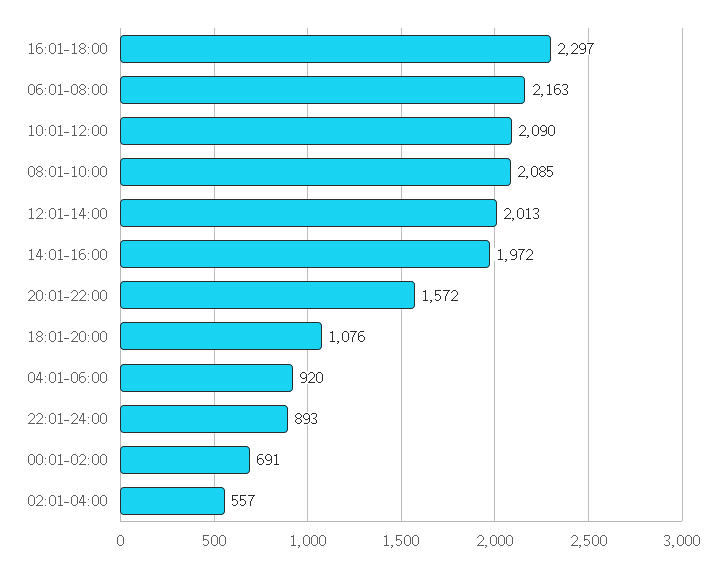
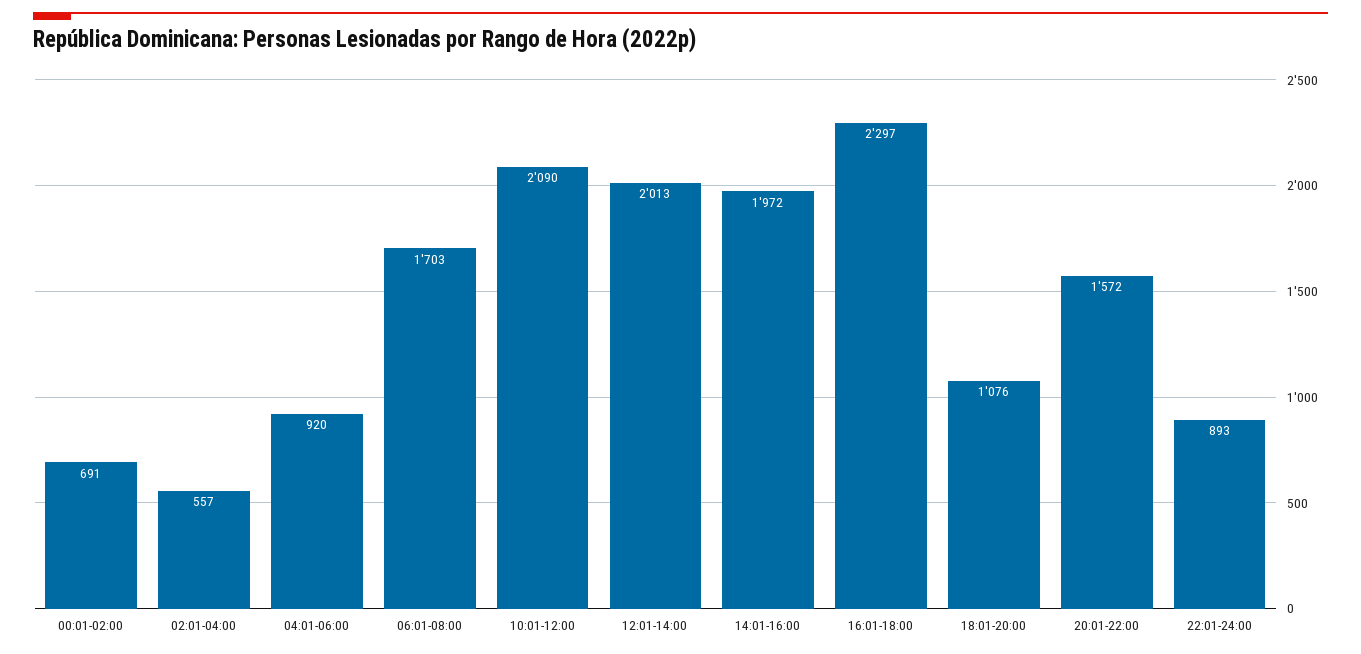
  {
    "16:01-18:00": 2297,
-   "06:01-08:00": 2163,
+   "06:01-08:00": 1703,
    "10:01-12:00": 2090,
-   "08:01-10:00": 2085,
    "12:01-14:00": 2013,
    "14:01-16:00": 1972,
    "20:01-22:00": 1572,
    "18:01-20:00": 1076,
    "04:01-06:00": 920,
    "22:01-24:00": 893,
    "00:01-02:00": 691,
    "02:01-04:00": 557
  }

